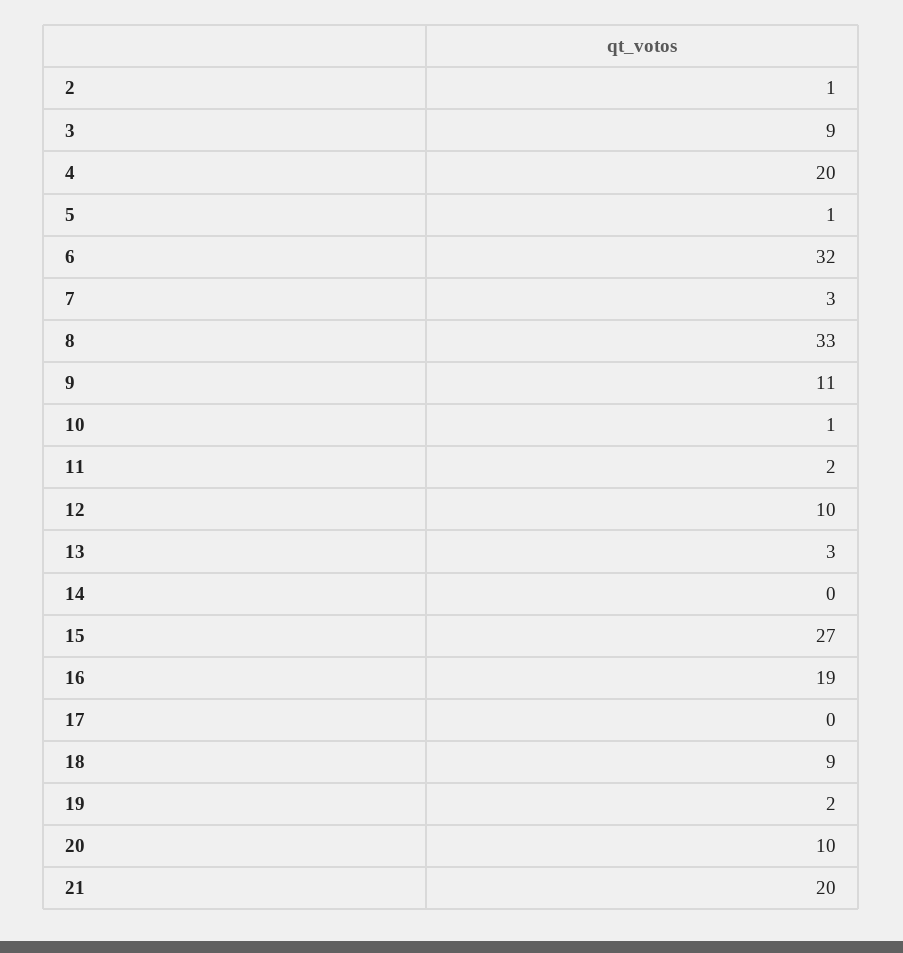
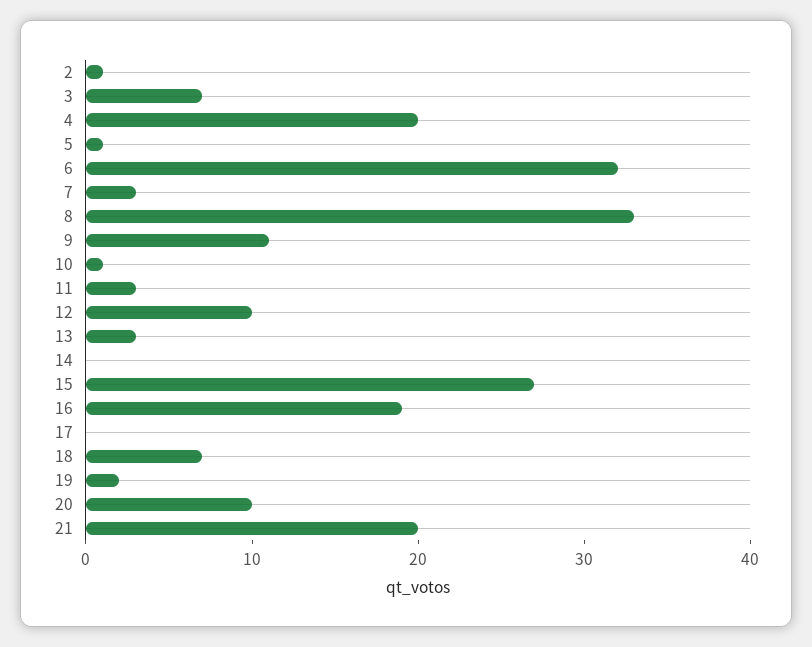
  {
    "2": 1,
-   "3": 9,
+   "3": 7,
    "4": 20,
    "5": 1,
    "6": 32,
    "7": 3,
    "8": 33,
    "9": 11,
    "10": 1,
-   "11": 2,
+   "11": 3,
    "12": 10,
    "13": 3,
    "14": 0,
    "15": 27,
    "16": 19,
    "17": 0,
-   "18": 9,
+   "18": 7,
    "19": 2,
    "20": 10,
    "21": 20
  }

